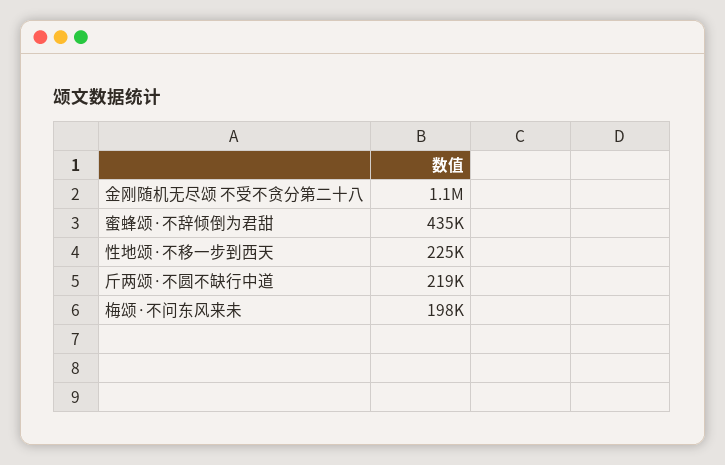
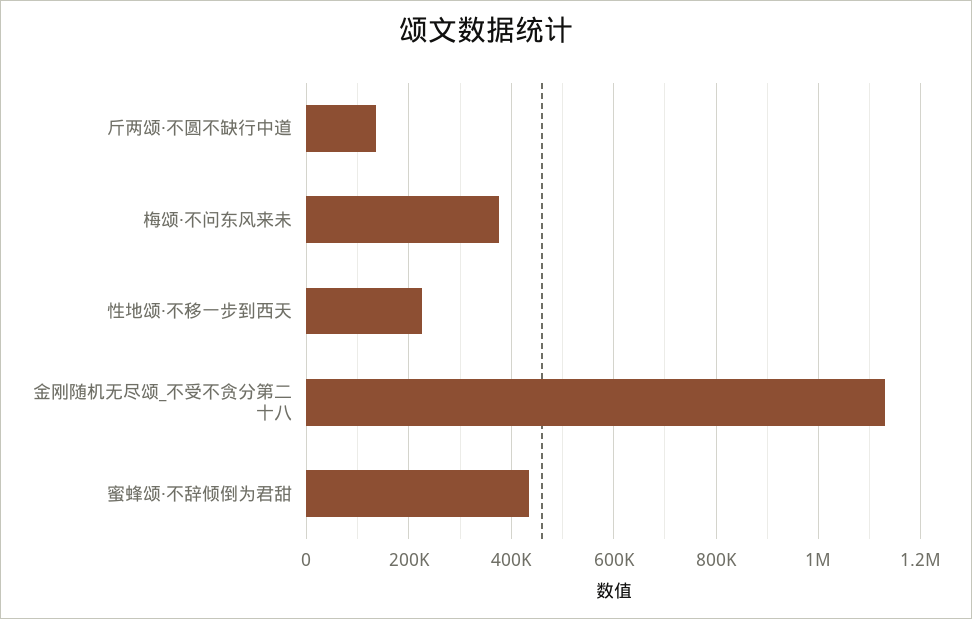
  {
    "金刚随机无尽颂 不受不贪分第二十八": 1100000,
    "蜜蜂颂·不辞倾倒为君甜": 435000,
    "性地颂·不移一步到西天": 225000,
-   "斤两颂·不圆不缺行中道": 219000,
+   "斤两颂·不圆不缺行中道": 140000,
-   "梅颂·不问东风来未": 198000
+   "梅颂·不问东风来未": 380000
  }

